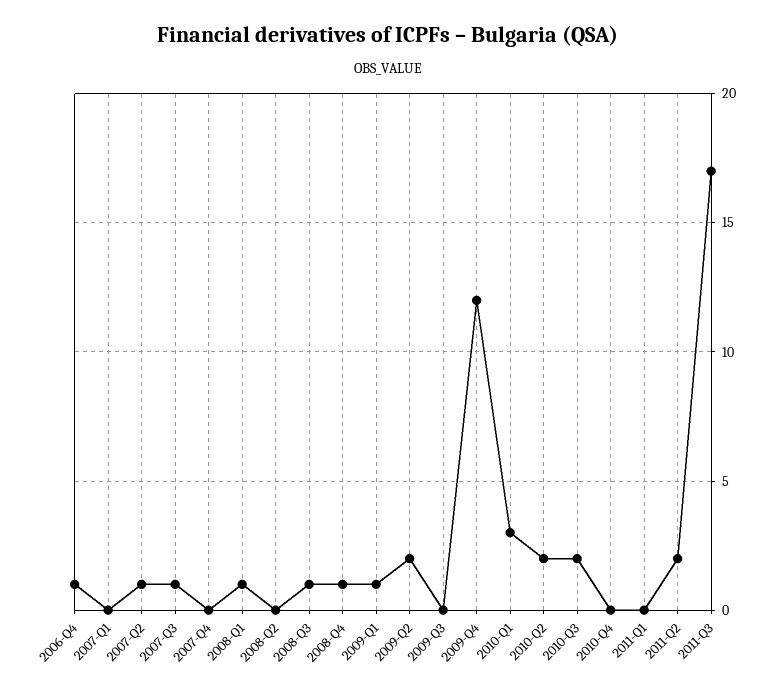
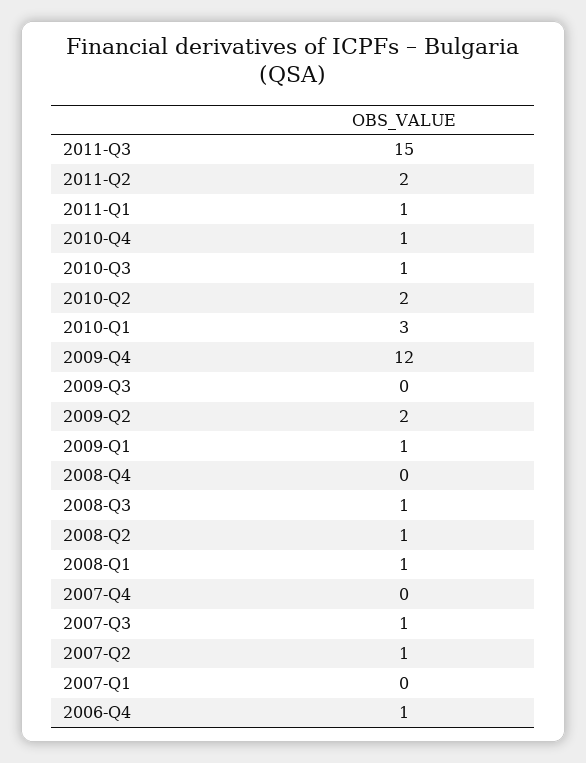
  {
    "2006-Q4": 1,
    "2007-Q1": 0,
    "2007-Q2": 1,
    "2007-Q3": 1,
    "2007-Q4": 0,
    "2008-Q1": 1,
-   "2008-Q2": 0,
+   "2008-Q2": 1,
    "2008-Q3": 1,
-   "2008-Q4": 1,
+   "2008-Q4": 0,
    "2009-Q1": 1,
    "2009-Q2": 2,
    "2009-Q3": 0,
    "2009-Q4": 12,
    "2010-Q1": 3,
    "2010-Q2": 2,
-   "2010-Q3": 2,
+   "2010-Q3": 1,
-   "2010-Q4": 0,
+   "2010-Q4": 1,
-   "2011-Q1": 0,
+   "2011-Q1": 1,
    "2011-Q2": 2,
-   "2011-Q3": 17
+   "2011-Q3": 15
  }

